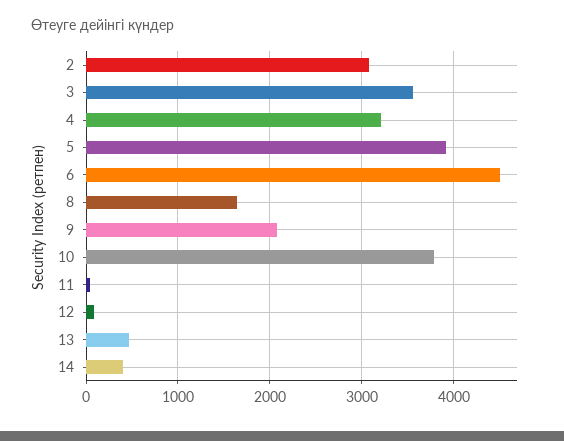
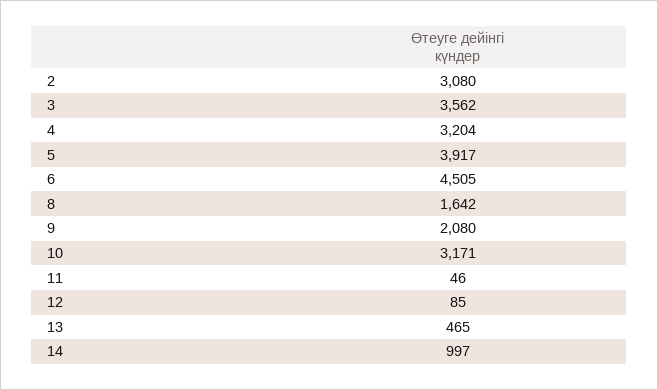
  {
    "2": 3080,
    "3": 3562,
    "4": 3204,
    "5": 3917,
    "6": 4505,
    "8": 1642,
    "9": 2080,
-   "10": 3800,
+   "10": 3171,
    "11": 46,
    "12": 85,
    "13": 465,
-   "14": 400
+   "14": 997
  }

